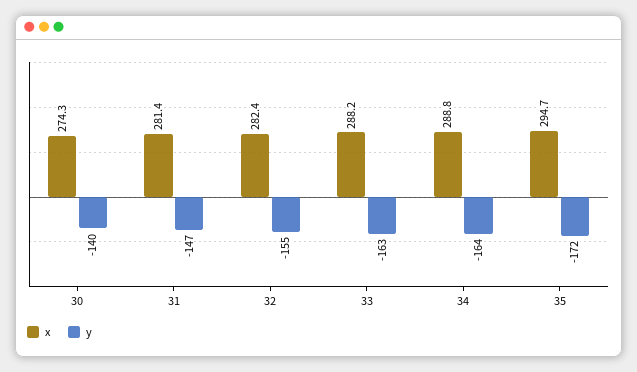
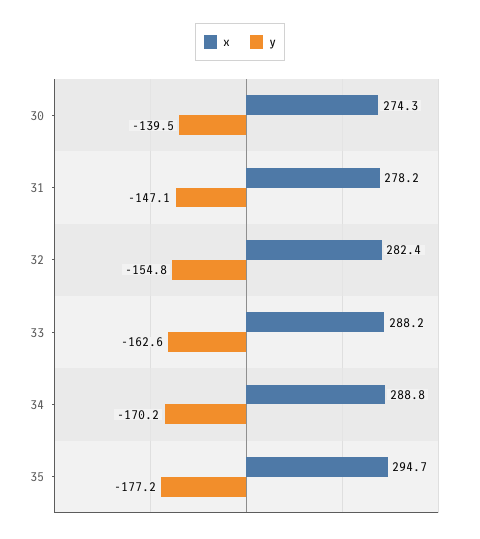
  {
    "x": {
      "30": 274.3,
-     "31": 281.4,
+     "31": 278.2,
      "32": 282.4,
      "33": 288.2,
      "34": 288.8,
      "35": 294.7
    },
    "y": {
      "30": -139.5,
      "31": -147.1,
      "32": -154.8,
      "33": -162.6,
-     "34": -164,
+     "34": -170.2,
-     "35": -172
+     "35": -177.2
    }
  }

